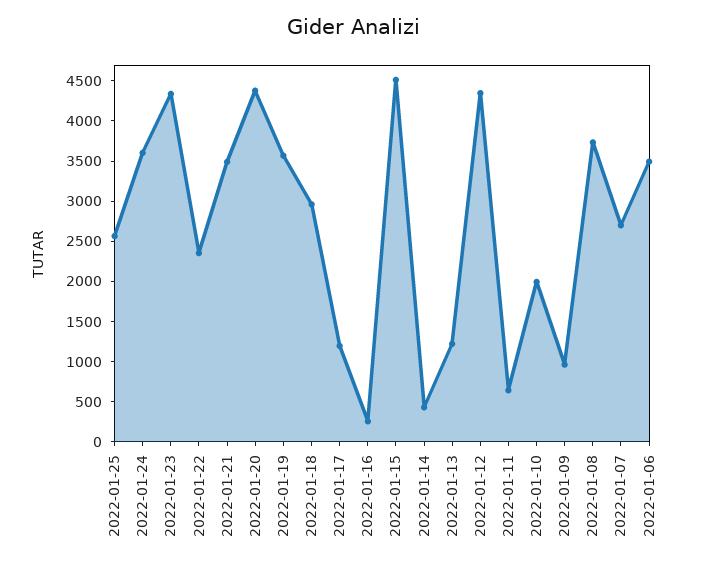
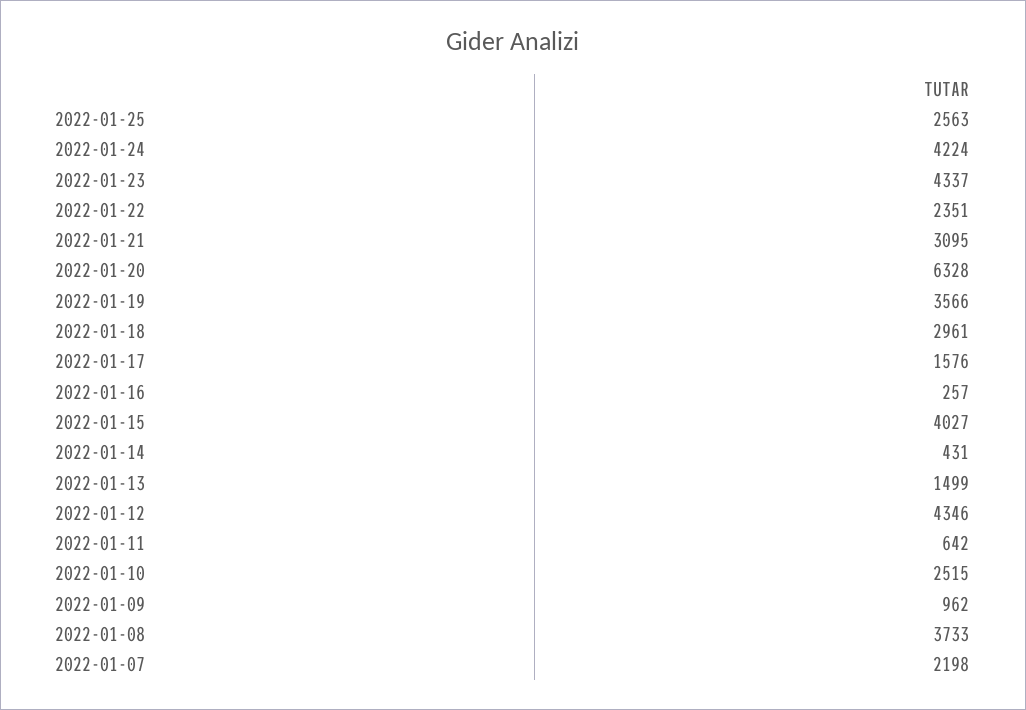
  {
    "2022-01-25": 2563,
-   "2022-01-24": 3600,
+   "2022-01-24": 4224,
    "2022-01-23": 4337,
    "2022-01-22": 2351,
-   "2022-01-21": 3500,
+   "2022-01-21": 3095,
-   "2022-01-20": 4400,
+   "2022-01-20": 6328,
    "2022-01-19": 3566,
    "2022-01-18": 2961,
-   "2022-01-17": 1200,
+   "2022-01-17": 1576,
    "2022-01-16": 257,
-   "2022-01-15": 4500,
+   "2022-01-15": 4027,
    "2022-01-14": 431,
-   "2022-01-13": 1200,
+   "2022-01-13": 1499,
    "2022-01-12": 4346,
    "2022-01-11": 642,
-   "2022-01-10": 2000,
+   "2022-01-10": 2515,
    "2022-01-09": 962,
    "2022-01-08": 3733,
-   "2022-01-07": 2700,
+   "2022-01-07": 2198
-   "2022-01-06": 3500
  }

